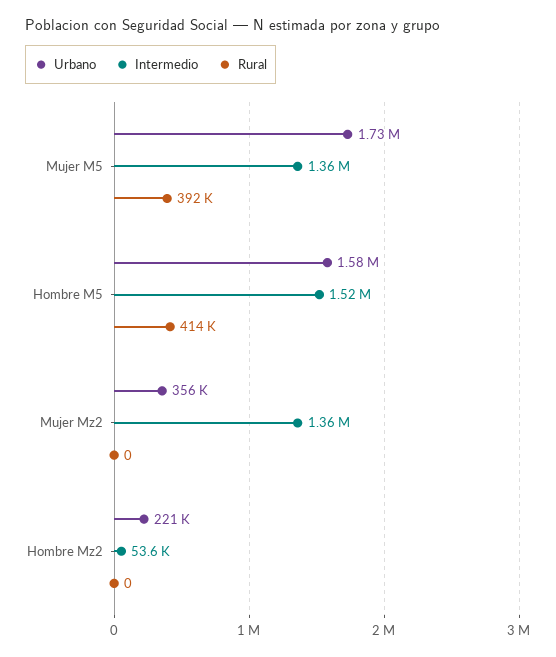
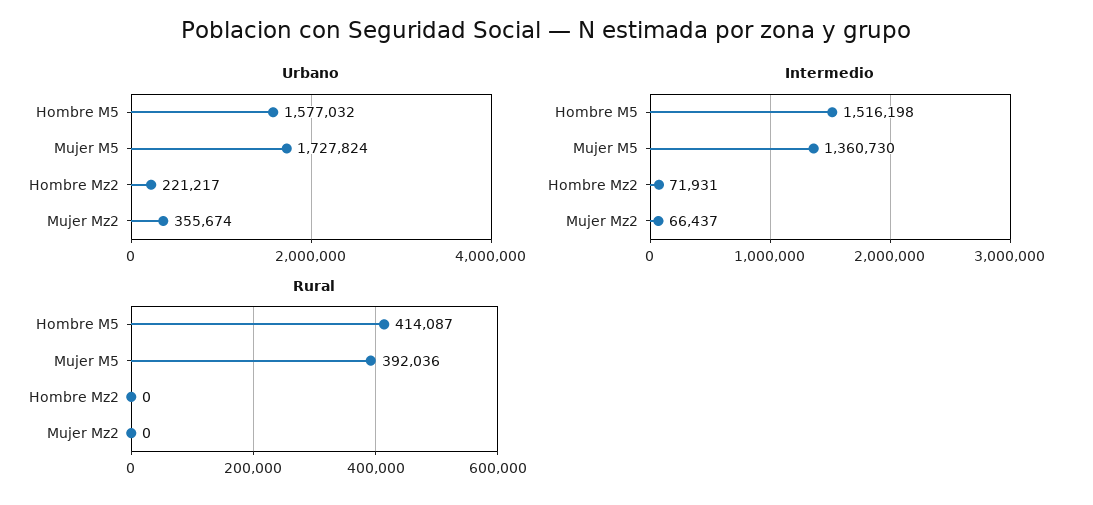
  {
    "Urbano": {
      "Mujer M5": 1727824,
      "Hombre M5": 1577032,
      "Mujer Mz2": 355674,
      "Hombre Mz2": 221217
    },
    "Intermedio": {
      "Mujer M5": 1360730,
      "Hombre M5": 1516198,
-     "Mujer Mz2": 1360000,
+     "Mujer Mz2": 66437,
-     "Hombre Mz2": 53600
+     "Hombre Mz2": 71931
    },
    "Rural": {
      "Mujer M5": 392036,
      "Hombre M5": 414087,
      "Mujer Mz2": 0,
      "Hombre Mz2": 0
    }
  }

